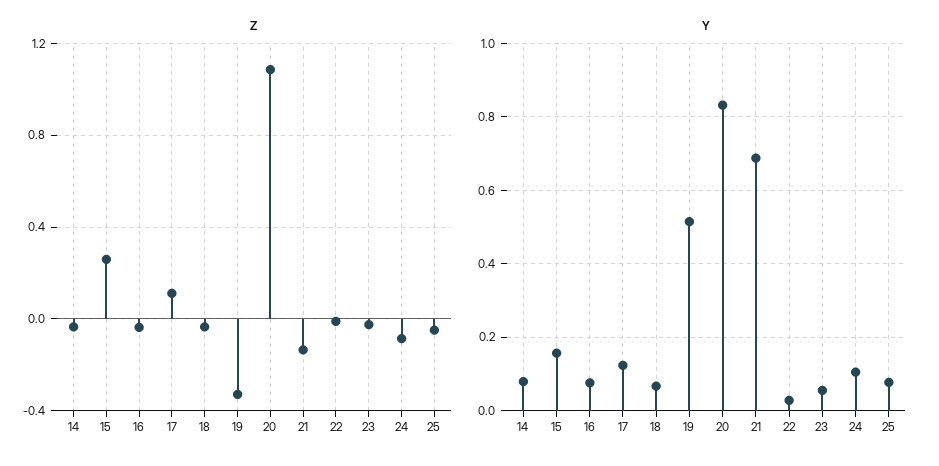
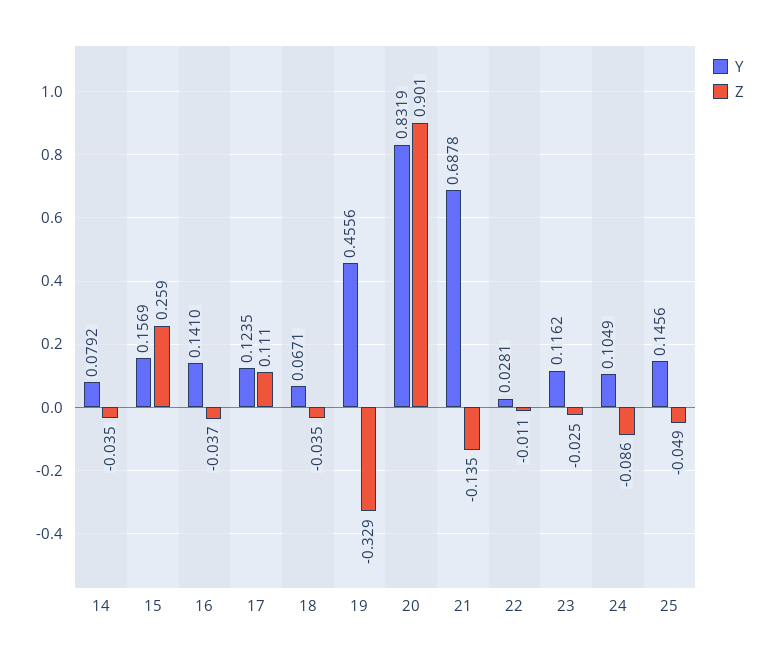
  {
    "Z": {
      "14": -0.035,
      "15": 0.259,
      "16": -0.037,
      "17": 0.111,
      "18": -0.035,
      "19": -0.329,
-     "20": 1.1,
+     "20": 0.901,
      "21": -0.135,
      "22": -0.011,
      "23": -0.025,
      "24": -0.086,
      "25": -0.049
    },
    "Y": {
      "14": 0.0792,
      "15": 0.1569,
-     "16": 0.08,
+     "16": 0.141,
      "17": 0.1235,
      "18": 0.0671,
-     "19": 0.52,
+     "19": 0.4556,
      "20": 0.8319,
      "21": 0.6878,
      "22": 0.0281,
-     "23": 0.06,
+     "23": 0.1162,
      "24": 0.1049,
-     "25": 0.08
+     "25": 0.1456
    }
  }

